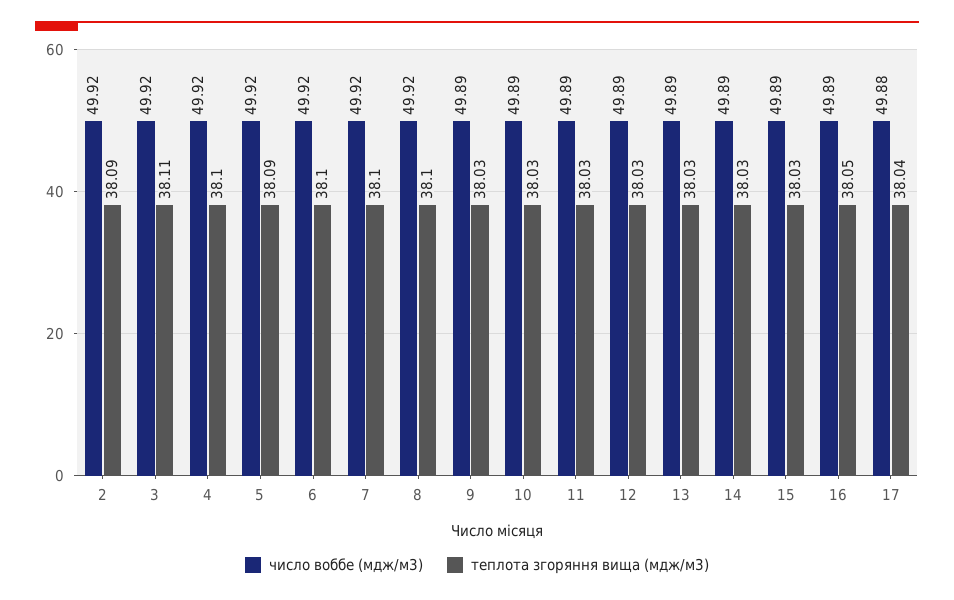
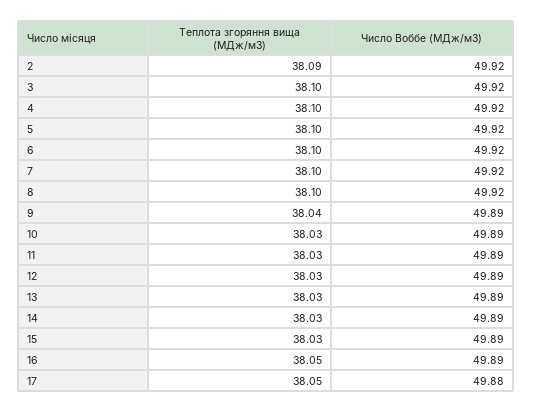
  {
    "число воббе (мдж/м3)": {
      "2": 49.92,
      "3": 49.92,
      "4": 49.92,
      "5": 49.92,
      "6": 49.92,
      "7": 49.92,
      "8": 49.92,
      "9": 49.89,
      "10": 49.89,
      "11": 49.89,
      "12": 49.89,
      "13": 49.89,
      "14": 49.89,
      "15": 49.89,
      "16": 49.89,
      "17": 49.88
    },
    "теплота згоряння вища (мдж/м3)": {
      "2": 38.09,
-     "3": 38.11,
+     "3": 38.1,
      "4": 38.1,
-     "5": 38.09,
+     "5": 38.1,
      "6": 38.1,
      "7": 38.1,
      "8": 38.1,
-     "9": 38.03,
+     "9": 38.04,
      "10": 38.03,
      "11": 38.03,
      "12": 38.03,
      "13": 38.03,
      "14": 38.03,
      "15": 38.03,
      "16": 38.05,
-     "17": 38.04
+     "17": 38.05
    }
  }

